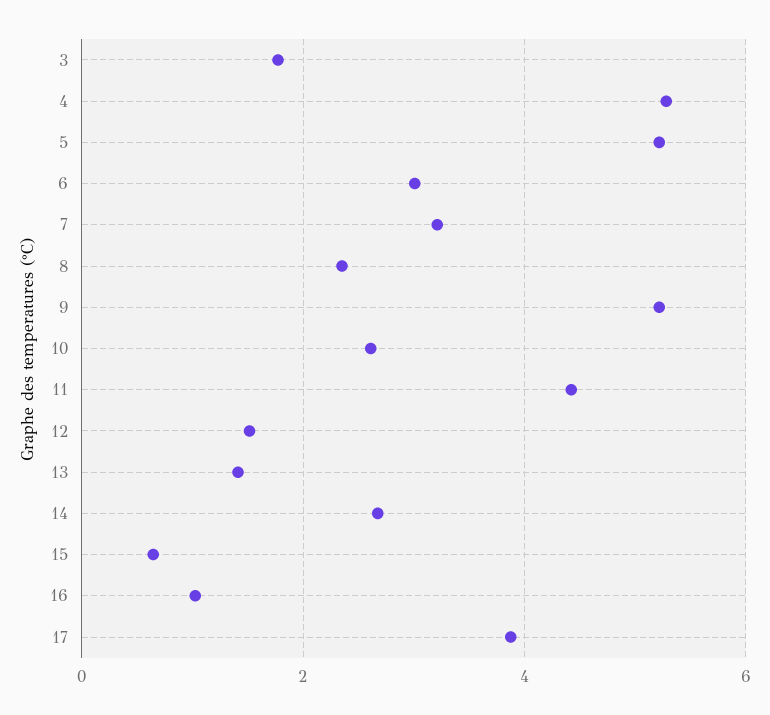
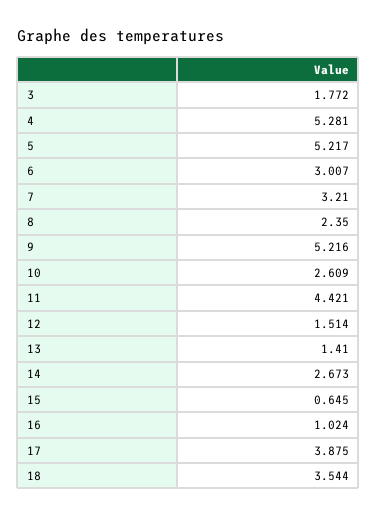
  {
    "3": 1.772,
    "4": 5.281,
    "5": 5.217,
    "6": 3.007,
    "7": 3.21,
    "8": 2.35,
    "9": 5.216,
    "10": 2.609,
    "11": 4.421,
    "12": 1.514,
    "13": 1.41,
    "14": 2.673,
    "15": 0.645,
    "16": 1.024,
-   "17": 3.875
+   "17": 3.875,
+   "18": 3.544
  }

